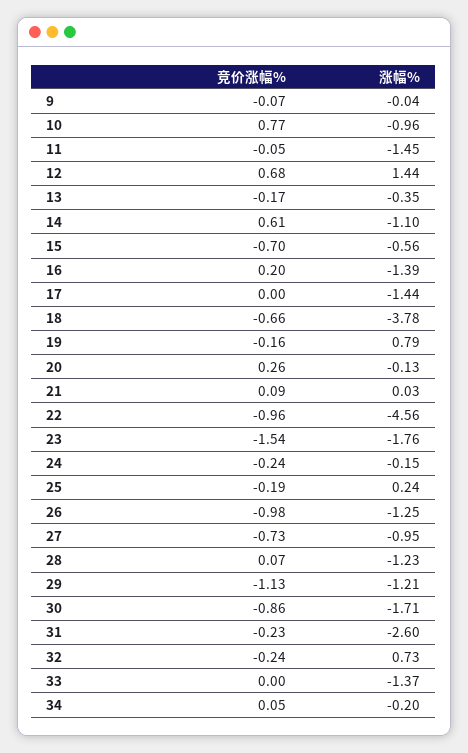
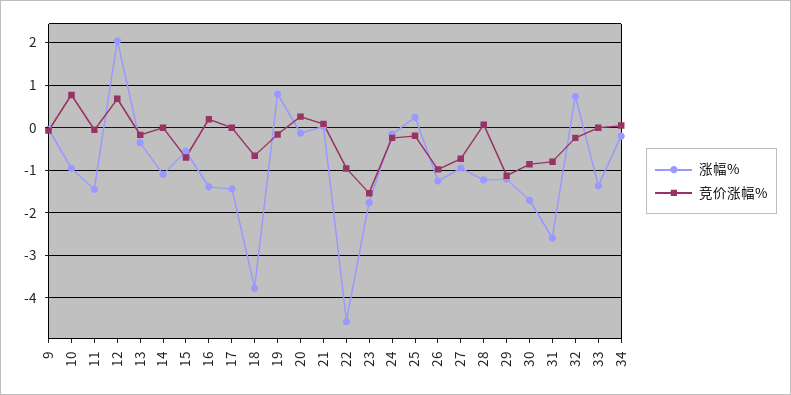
  {
    "竞价涨幅%": {
      "9": -0.07,
      "10": 0.77,
      "11": -0.05,
      "12": 0.68,
      "13": -0.17,
-     "14": 0.61,
+     "14": 0,
      "15": -0.7,
      "16": 0.2,
      "17": 0,
      "18": -0.66,
      "19": -0.16,
      "20": 0.26,
      "21": 0.09,
      "22": -0.96,
      "23": -1.54,
      "24": -0.24,
      "25": -0.19,
      "26": -0.98,
      "27": -0.73,
      "28": 0.07,
      "29": -1.13,
      "30": -0.86,
-     "31": -0.23,
+     "31": -0.8,
      "32": -0.24,
      "33": 0,
      "34": 0.05
    },
    "涨幅%": {
      "9": -0.04,
      "10": -0.96,
      "11": -1.45,
-     "12": 1.44,
+     "12": 2,
      "13": -0.35,
      "14": -1.1,
      "15": -0.56,
      "16": -1.39,
      "17": -1.44,
      "18": -3.78,
      "19": 0.79,
      "20": -0.13,
      "21": 0.03,
      "22": -4.56,
      "23": -1.76,
      "24": -0.15,
      "25": 0.24,
      "26": -1.25,
      "27": -0.95,
      "28": -1.23,
      "29": -1.21,
      "30": -1.71,
      "31": -2.6,
      "32": 0.73,
      "33": -1.37,
      "34": -0.2
    }
  }

